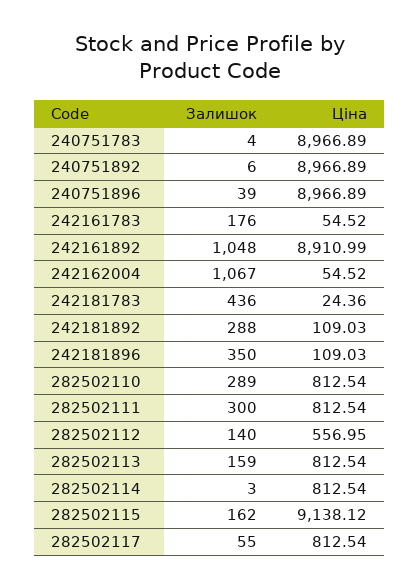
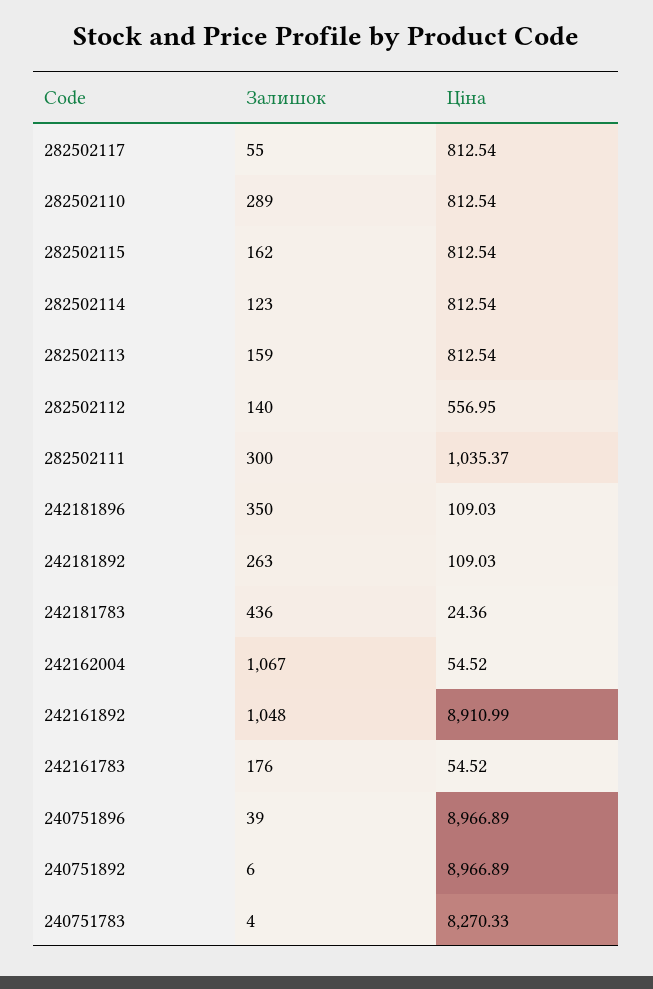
  {
    "Залишок": {
      "240751783": 4,
      "240751892": 6,
      "240751896": 39,
      "242161783": 176,
      "242161892": 1048,
      "242162004": 1067,
      "242181783": 436,
-     "242181892": 288,
+     "242181892": 263,
      "242181896": 350,
      "282502110": 289,
      "282502111": 300,
      "282502112": 140,
      "282502113": 159,
-     "282502114": 3,
+     "282502114": 123,
      "282502115": 162,
      "282502117": 55
    },
    "Ціна": {
-     "240751783": 8966.89,
+     "240751783": 8270.33,
      "240751892": 8966.89,
      "240751896": 8966.89,
      "242161783": 54.52,
      "242161892": 8910.99,
      "242162004": 54.52,
      "242181783": 24.36,
      "242181892": 109.03,
      "242181896": 109.03,
      "282502110": 812.54,
-     "282502111": 812.54,
+     "282502111": 1035.37,
      "282502112": 556.95,
      "282502113": 812.54,
      "282502114": 812.54,
-     "282502115": 9138.12,
+     "282502115": 812.54,
      "282502117": 812.54
    }
  }

